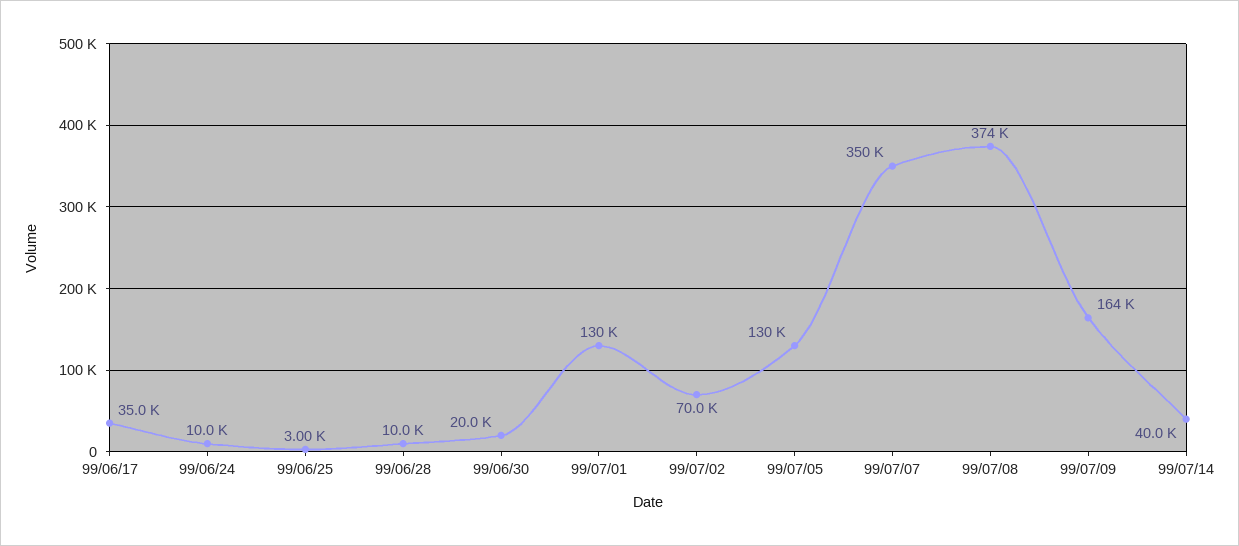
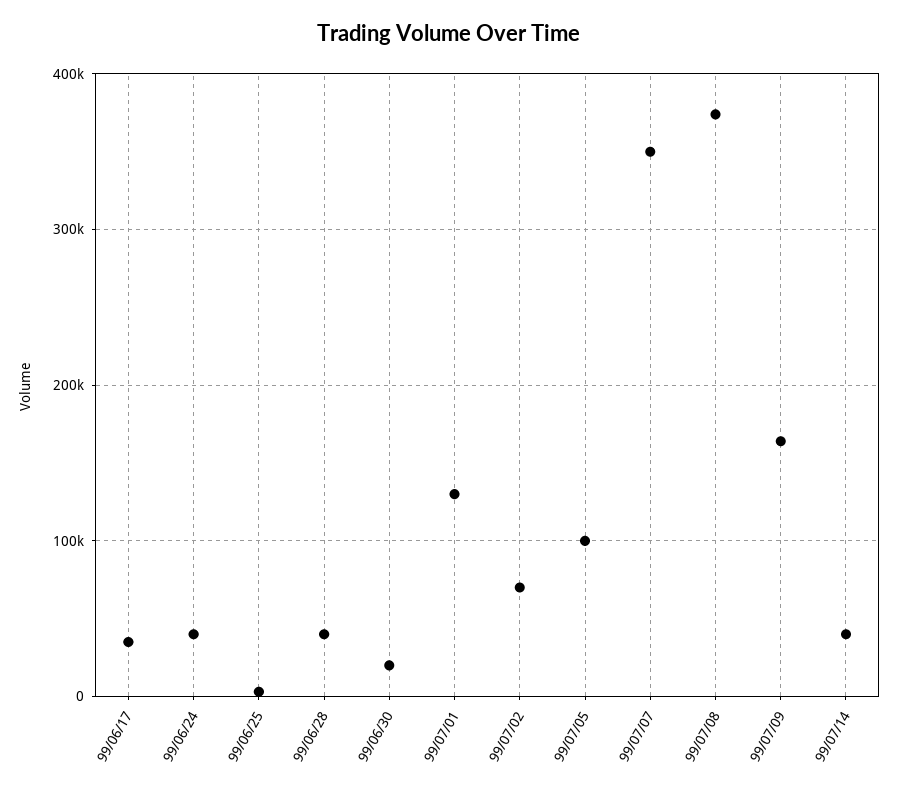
  {
    "99/06/17": 35000,
-   "99/06/24": 10000,
+   "99/06/24": 40000,
    "99/06/25": 3000,
-   "99/06/28": 10000,
+   "99/06/28": 40000,
    "99/06/30": 20000,
    "99/07/01": 130000,
    "99/07/02": 70000,
-   "99/07/05": 130000,
+   "99/07/05": 100000,
    "99/07/07": 350000,
    "99/07/08": 374000,
    "99/07/09": 164000,
    "99/07/14": 40000
  }

